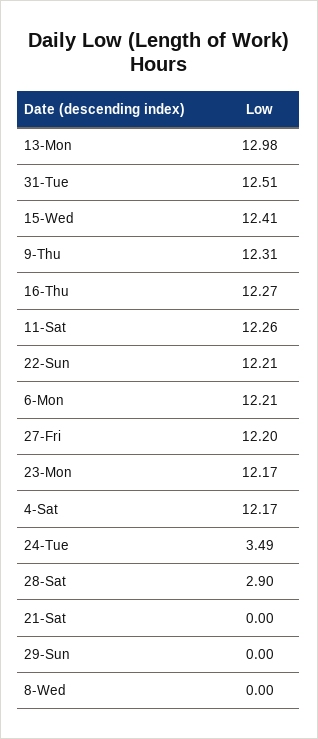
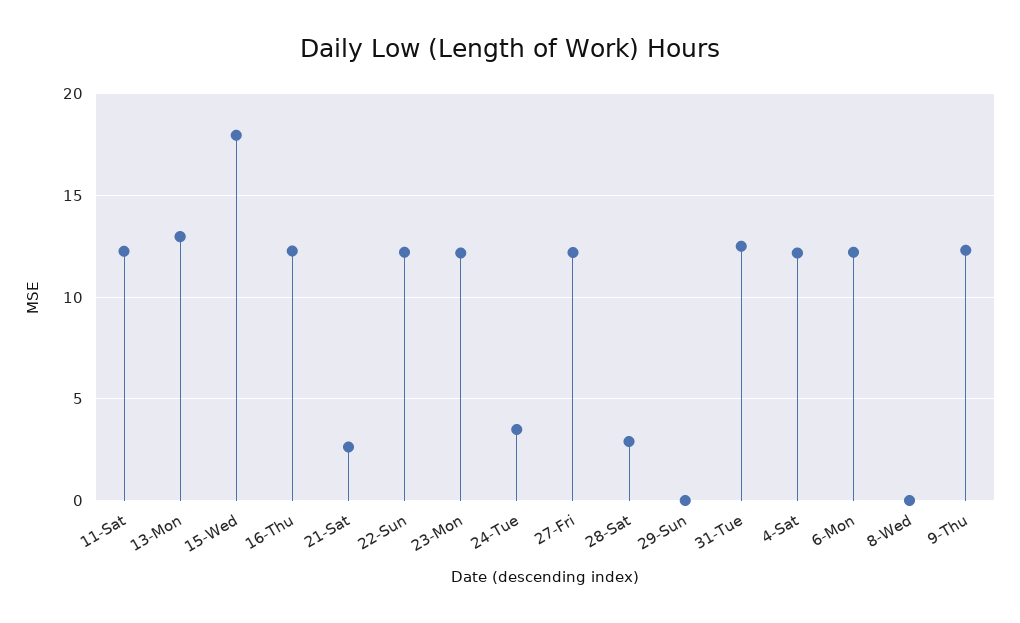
  {
    "13-Mon": 12.98,
    "31-Tue": 12.51,
-   "15-Wed": 12.41,
+   "15-Wed": 18,
    "9-Thu": 12.31,
    "16-Thu": 12.27,
    "11-Sat": 12.26,
    "22-Sun": 12.21,
    "6-Mon": 12.21,
    "27-Fri": 12.2,
    "23-Mon": 12.17,
    "4-Sat": 12.17,
    "24-Tue": 3.49,
    "28-Sat": 2.9,
-   "21-Sat": 0,
+   "21-Sat": 2.5,
    "29-Sun": 0,
    "8-Wed": 0
  }

